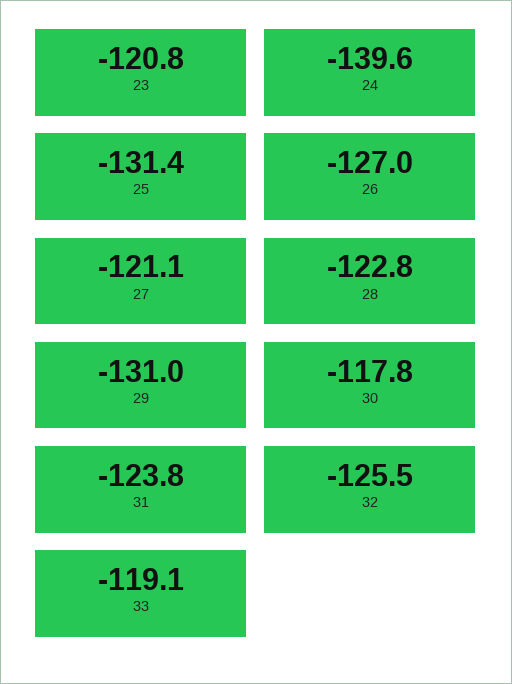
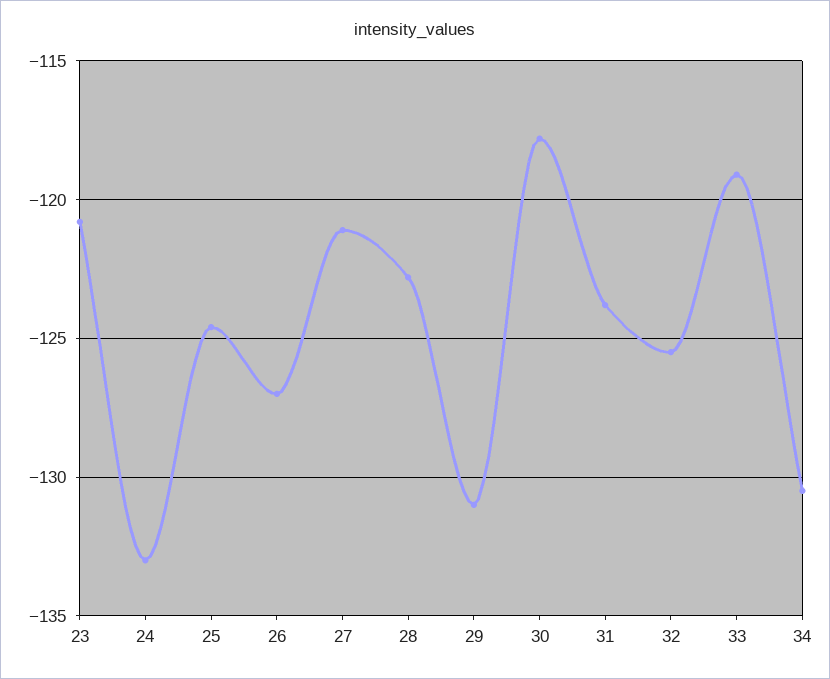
  {
    "23": -120.8,
-   "24": -139.6,
+   "24": -133,
-   "25": -131.4,
+   "25": -124.5,
    "26": -127,
    "27": -121.1,
    "28": -122.8,
    "29": -131,
    "30": -117.8,
    "31": -123.8,
    "32": -125.5,
-   "33": -119.1
+   "33": -119.1,
+   "34": -130.5
  }

